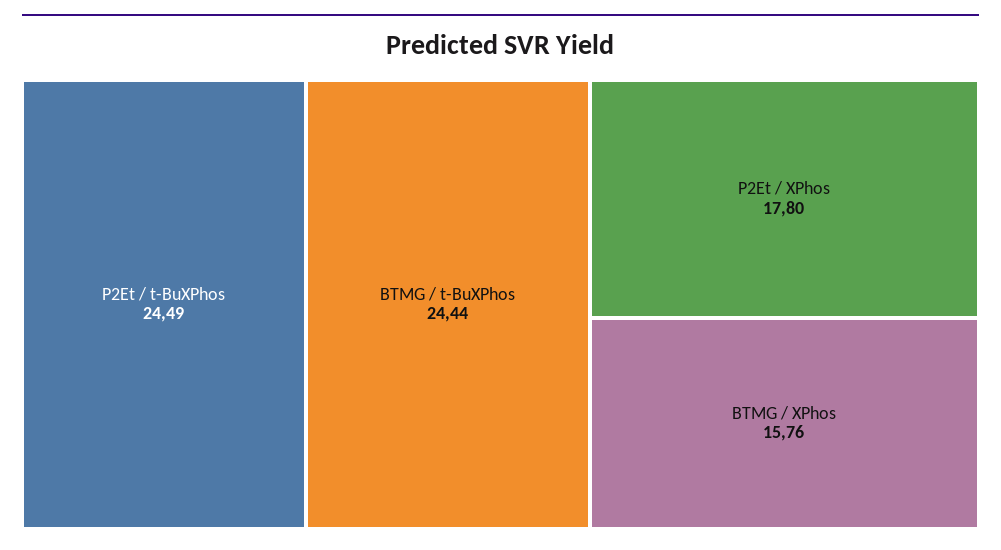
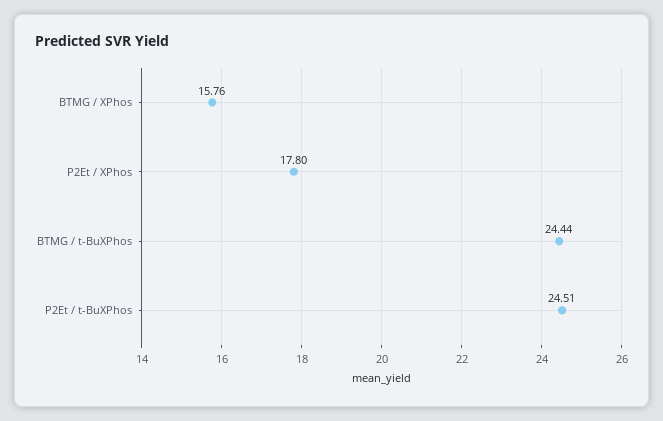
  {
-   "P2Et / t-BuXPhos": 24.49,
+   "P2Et / t-BuXPhos": 24.51,
    "BTMG / t-BuXPhos": 24.44,
    "P2Et / XPhos": 17.8,
    "BTMG / XPhos": 15.76
  }

